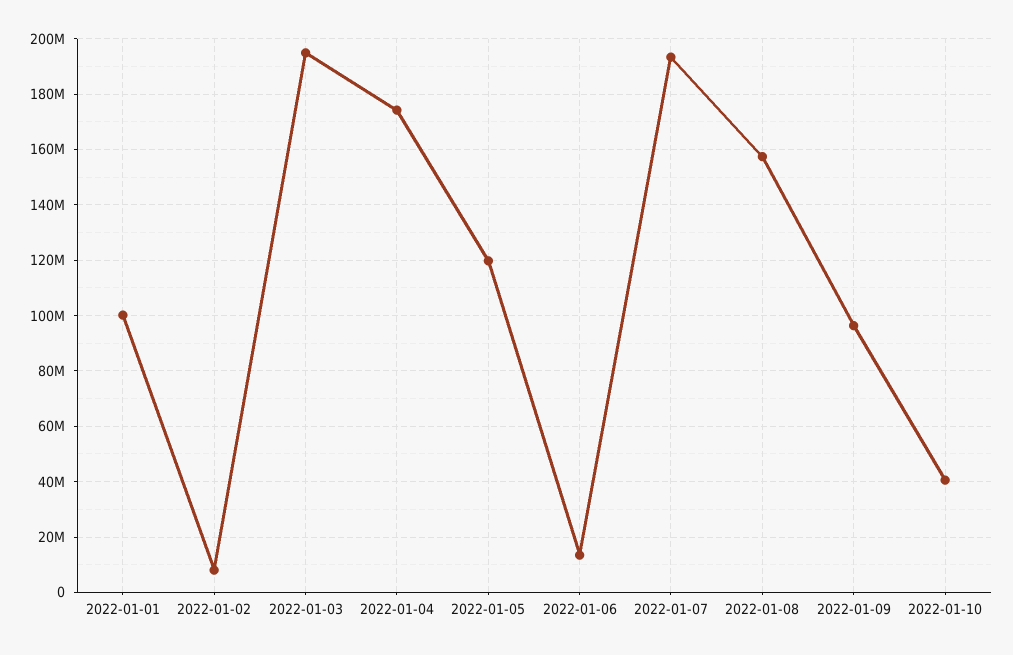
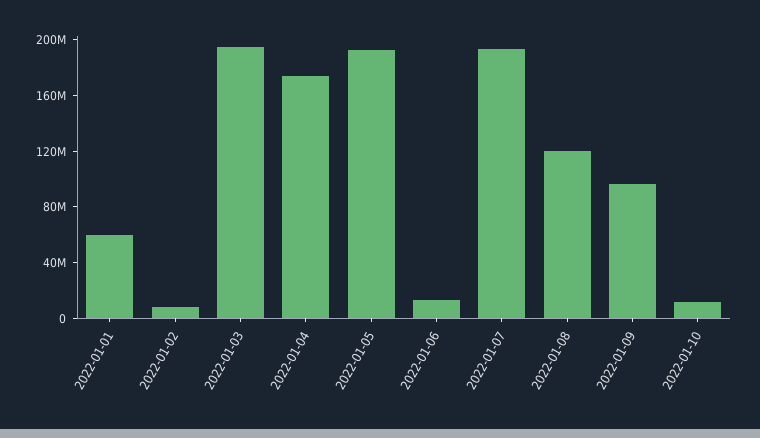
  {
-   "2022-01-01": 100000000,
+   "2022-01-01": 60000000,
    "2022-01-02": 7500000,
    "2022-01-03": 195000000,
    "2022-01-04": 175000000,
-   "2022-01-05": 120000000,
+   "2022-01-05": 190000000,
    "2022-01-06": 12500000,
    "2022-01-07": 192500000,
-   "2022-01-08": 157500000,
+   "2022-01-08": 120000000,
    "2022-01-09": 97500000,
-   "2022-01-10": 40000000
+   "2022-01-10": 10000000
  }

